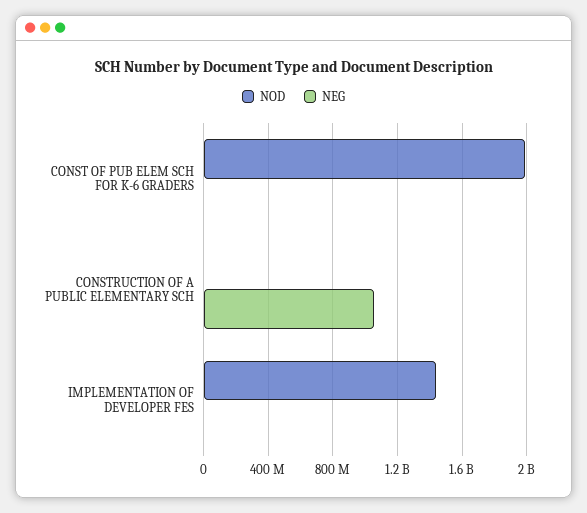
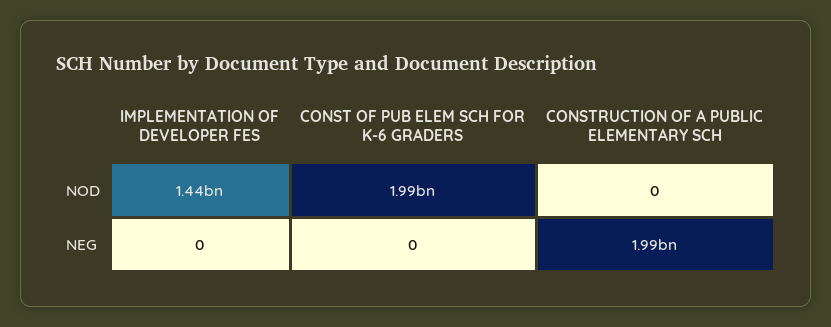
  {
    "NOD": {
      "CONST OF PUB ELEM SCH FOR K-6 GRADERS": 1990000000,
      "CONSTRUCTION OF A PUBLIC ELEMENTARY SCH": 0,
      "IMPLEMENTATION OF DEVELOPER FES": 1440000000
    },
    "NEG": {
      "CONST OF PUB ELEM SCH FOR K-6 GRADERS": 0,
-     "CONSTRUCTION OF A PUBLIC ELEMENTARY SCH": 1050000000,
+     "CONSTRUCTION OF A PUBLIC ELEMENTARY SCH": 1990000000,
      "IMPLEMENTATION OF DEVELOPER FES": 0
    }
  }

